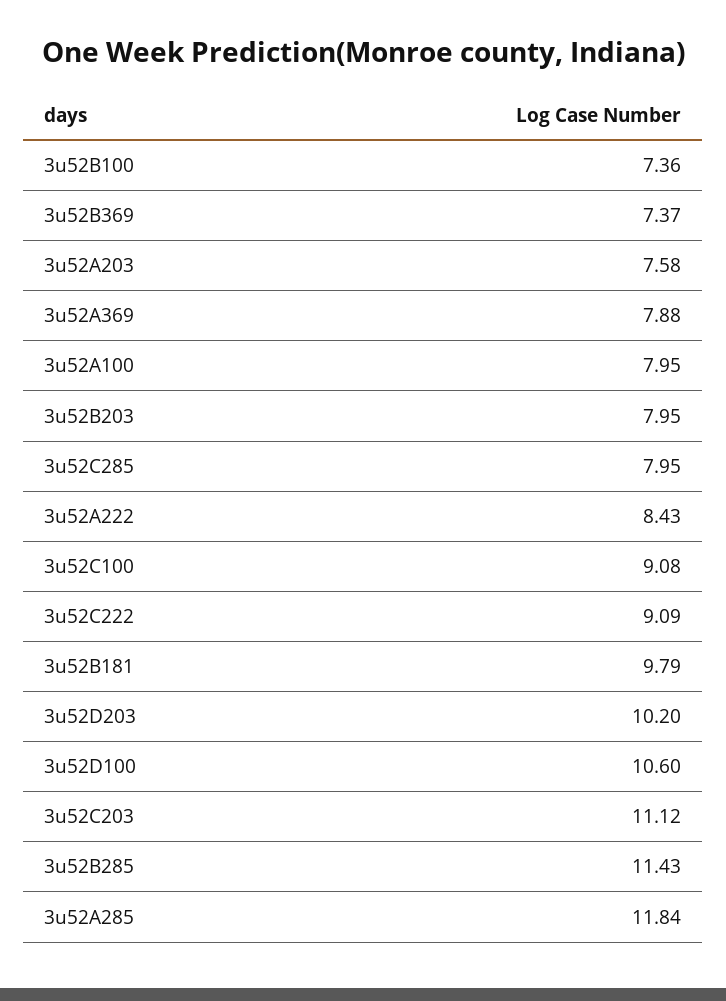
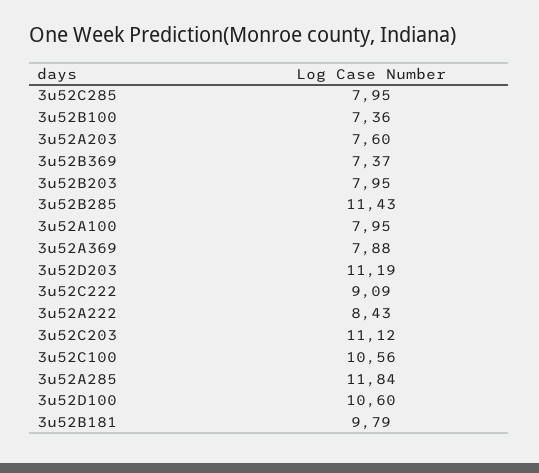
  {
    "3u52B100": 7.36,
    "3u52B369": 7.37,
-   "3u52A203": 7.58,
+   "3u52A203": 7.6,
    "3u52A369": 7.88,
    "3u52A100": 7.95,
    "3u52B203": 7.95,
    "3u52C285": 7.95,
    "3u52A222": 8.43,
-   "3u52C100": 9.08,
+   "3u52C100": 10.56,
    "3u52C222": 9.09,
    "3u52B181": 9.79,
-   "3u52D203": 10.2,
+   "3u52D203": 11.19,
    "3u52D100": 10.6,
    "3u52C203": 11.12,
    "3u52B285": 11.43,
    "3u52A285": 11.84
  }

